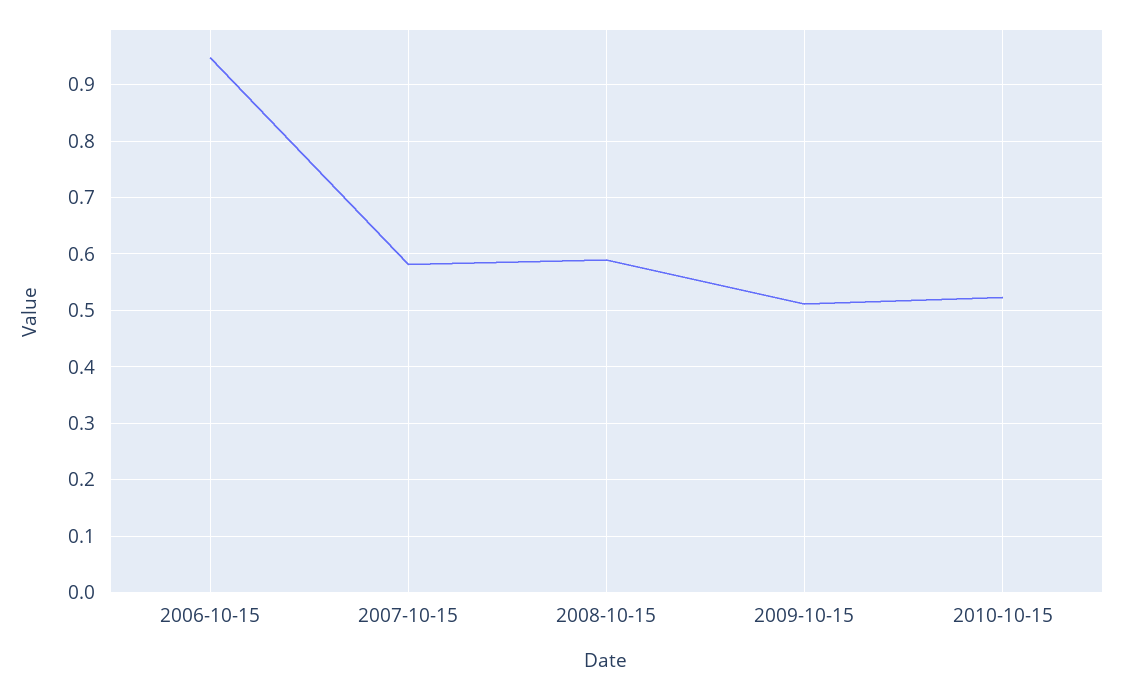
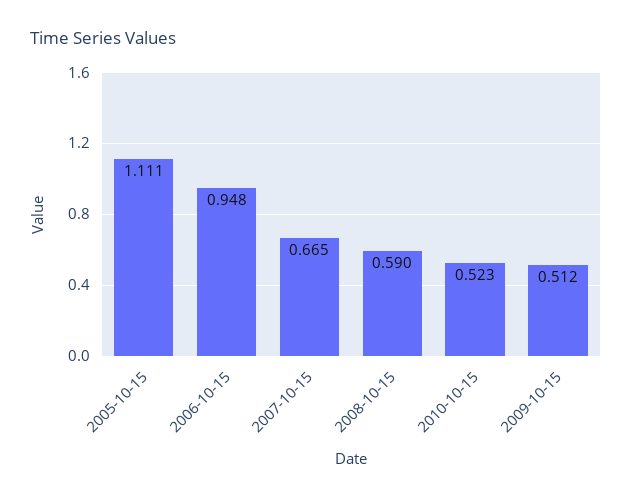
  {
    "2006-10-15": 0.948,
-   "2007-10-15": 0.58,
+   "2007-10-15": 0.665,
    "2008-10-15": 0.59,
    "2009-10-15": 0.512,
-   "2010-10-15": 0.523
+   "2010-10-15": 0.523,
+   "2005-10-15": 1.111
  }

